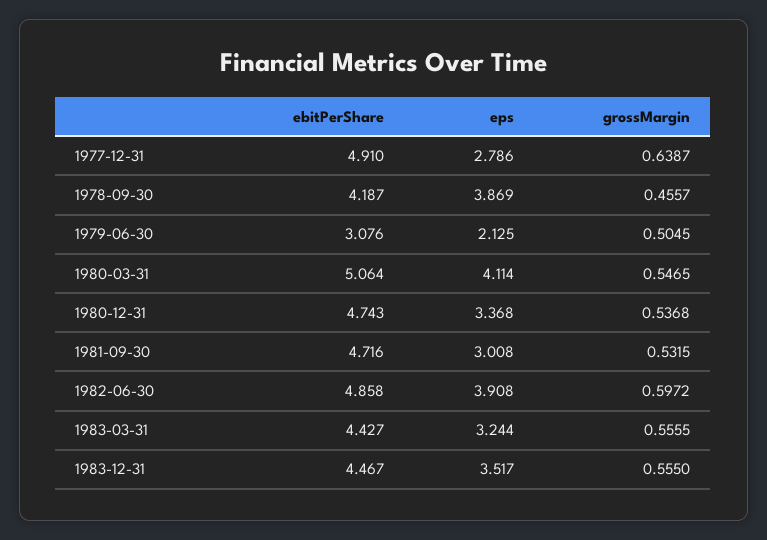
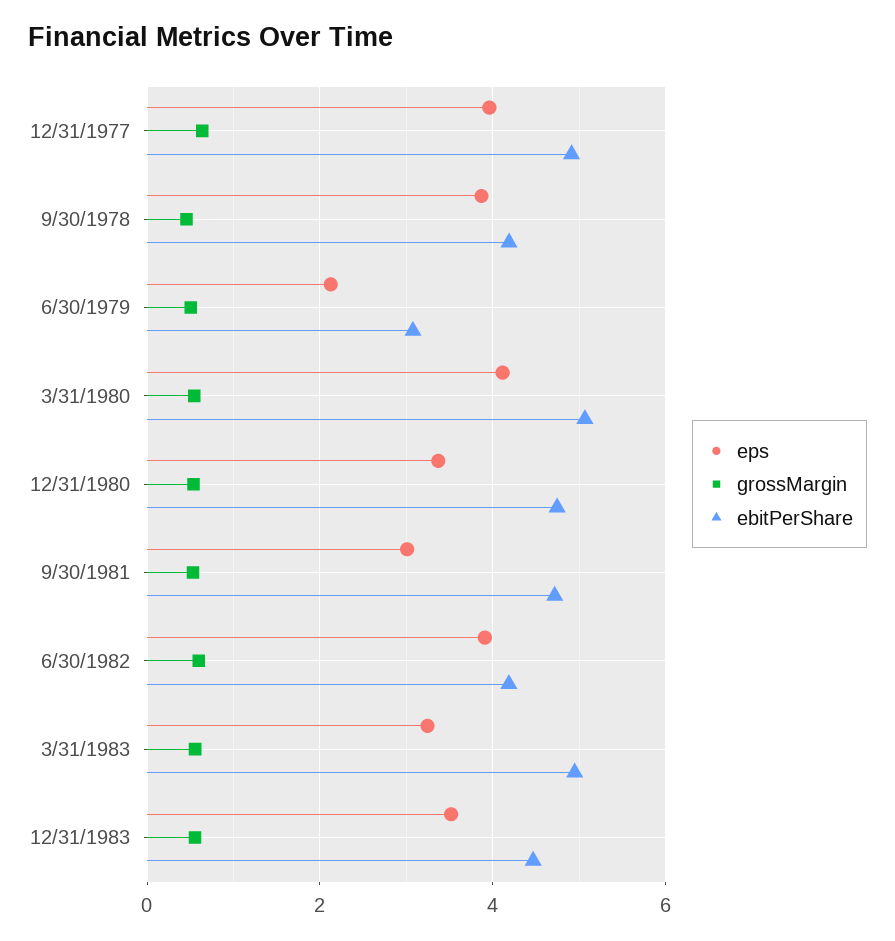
  {
    "ebitPerShare": {
      "1977-12-31": 4.91,
      "1978-09-30": 4.187,
      "1979-06-30": 3.076,
      "1980-03-31": 5.064,
      "1980-12-31": 4.743,
      "1981-09-30": 4.716,
-     "1982-06-30": 4.858,
+     "1982-06-30": 4.2,
-     "1983-03-31": 4.427,
+     "1983-03-31": 5,
      "1983-12-31": 4.467
    },
    "eps": {
-     "1977-12-31": 2.786,
+     "1977-12-31": 4,
      "1978-09-30": 3.869,
      "1979-06-30": 2.125,
      "1980-03-31": 4.114,
      "1980-12-31": 3.368,
      "1981-09-30": 3.008,
      "1982-06-30": 3.908,
      "1983-03-31": 3.244,
      "1983-12-31": 3.517
    },
    "grossMargin": {
      "1977-12-31": 0.6387,
      "1978-09-30": 0.4557,
      "1979-06-30": 0.5045,
      "1980-03-31": 0.5465,
      "1980-12-31": 0.5368,
      "1981-09-30": 0.5315,
      "1982-06-30": 0.5972,
      "1983-03-31": 0.5555,
      "1983-12-31": 0.555
    }
  }

